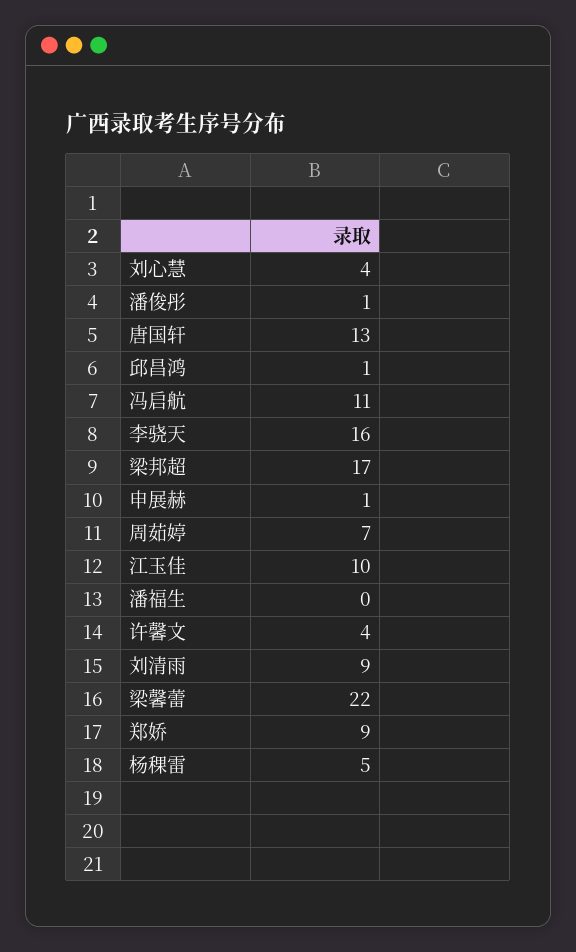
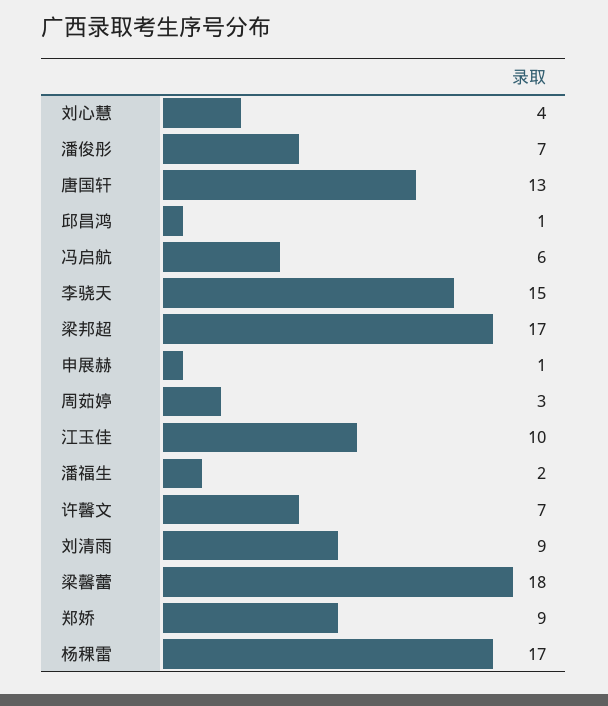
  {
    "刘心慧": 4,
-   "潘俊彤": 1,
+   "潘俊彤": 7,
    "唐国轩": 13,
    "邱昌鸿": 1,
-   "冯启航": 11,
+   "冯启航": 6,
-   "李骁天": 16,
+   "李骁天": 15,
    "梁邦超": 17,
    "申展赫": 1,
-   "周茹婷": 7,
+   "周茹婷": 3,
    "江玉佳": 10,
-   "潘福生": 0,
+   "潘福生": 2,
-   "许馨文": 4,
+   "许馨文": 7,
    "刘清雨": 9,
-   "梁馨蕾": 22,
+   "梁馨蕾": 18,
    "郑娇": 9,
-   "杨稞雷": 5
+   "杨稞雷": 17
  }

